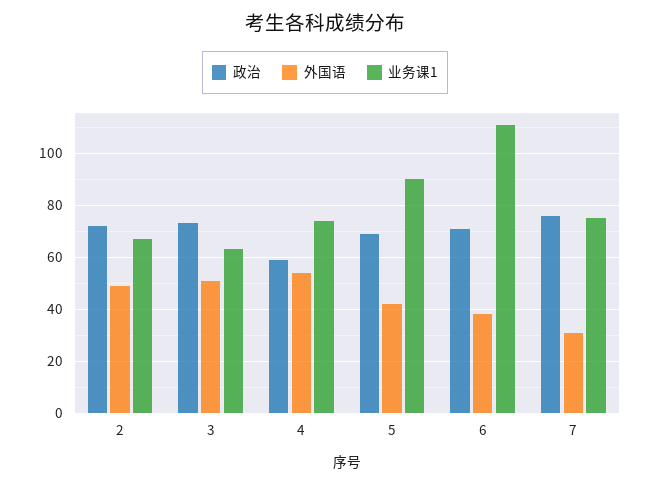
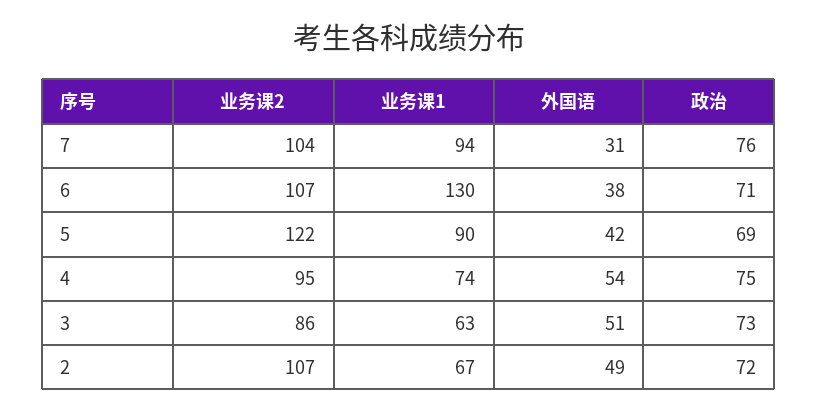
  {
    "政治": {
      "2": 72,
      "3": 73,
-     "4": 60,
+     "4": 75,
      "5": 69,
      "6": 71,
      "7": 76
    },
    "外国语": {
      "2": 49,
      "3": 51,
      "4": 54,
      "5": 42,
      "6": 38,
      "7": 31
    },
    "业务课1": {
      "2": 67,
      "3": 63,
      "4": 74,
      "5": 90,
-     "6": 110,
+     "6": 130,
-     "7": 75
+     "7": 94
-   }
+   },
+   "业务课2": {
+     "7": 104,
+     "6": 107,
+     "5": 122,
+     "4": 95,
+     "3": 86,
+     "2": 107
+   }
  }

